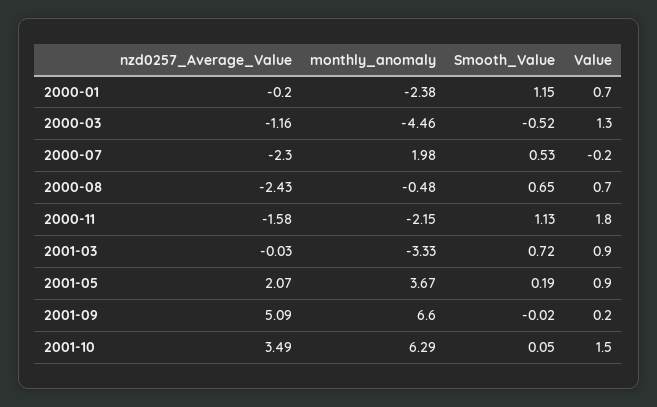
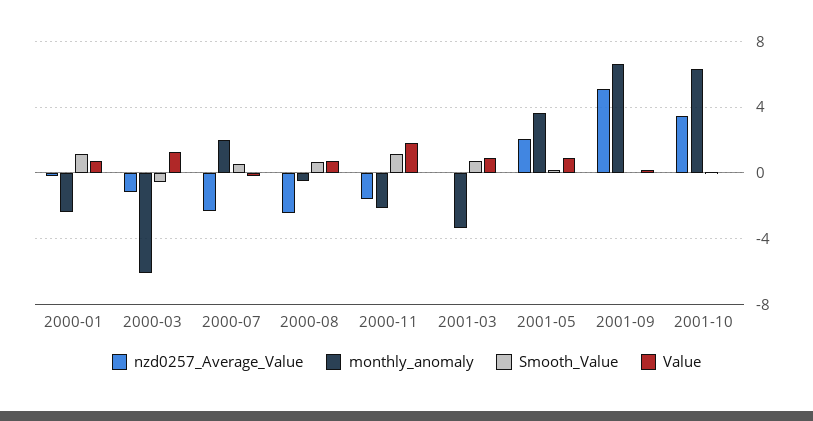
  {
    "nzd0257_Average_Value": {
      "2000-01": -0.2,
      "2000-03": -1.16,
      "2000-07": -2.3,
      "2000-08": -2.43,
      "2000-11": -1.58,
      "2001-03": -0.03,
      "2001-05": 2.07,
      "2001-09": 5.09,
      "2001-10": 3.49
    },
    "monthly_anomaly": {
      "2000-01": -2.38,
-     "2000-03": -4.46,
+     "2000-03": -6,
      "2000-07": 1.98,
      "2000-08": -0.48,
      "2000-11": -2.15,
      "2001-03": -3.33,
      "2001-05": 3.67,
      "2001-09": 6.6,
      "2001-10": 6.29
    },
    "Smooth_Value": {
      "2000-01": 1.15,
      "2000-03": -0.52,
      "2000-07": 0.53,
      "2000-08": 0.65,
      "2000-11": 1.13,
      "2001-03": 0.72,
      "2001-05": 0.19,
      "2001-09": -0.02,
      "2001-10": 0.05
    },
    "Value": {
      "2000-01": 0.7,
      "2000-03": 1.3,
      "2000-07": -0.2,
      "2000-08": 0.7,
      "2000-11": 1.8,
      "2001-03": 0.9,
      "2001-05": 0.9,
      "2001-09": 0.2,
-     "2001-10": 1.5
+     "2001-10": 0
    }
  }

